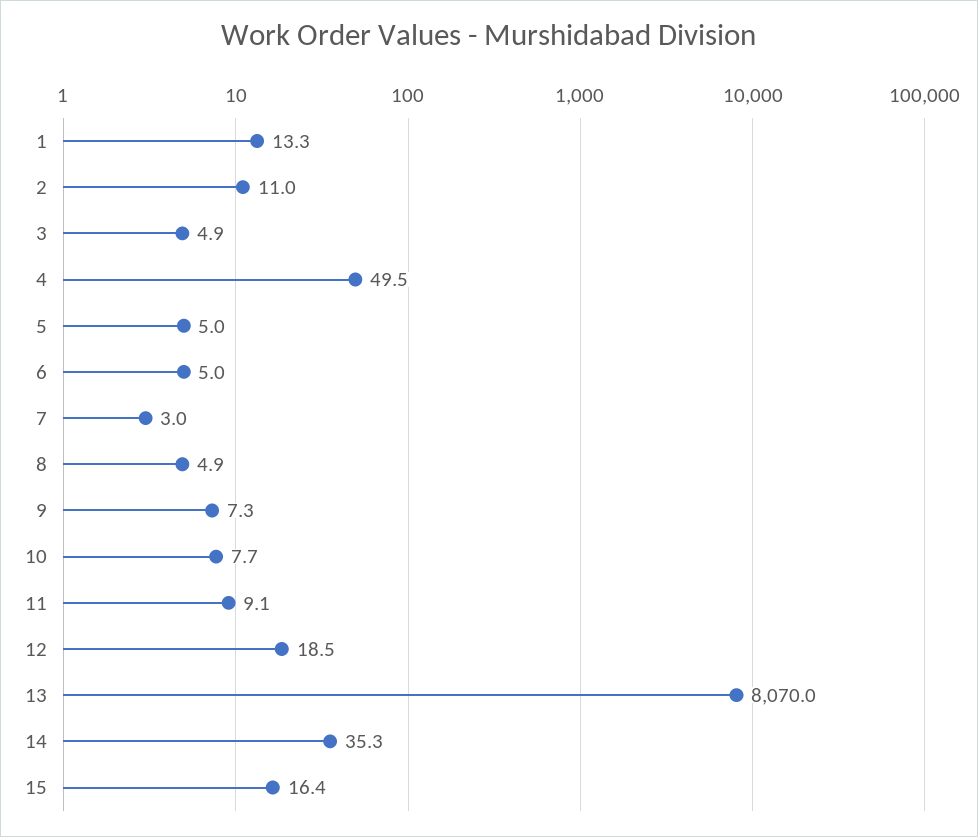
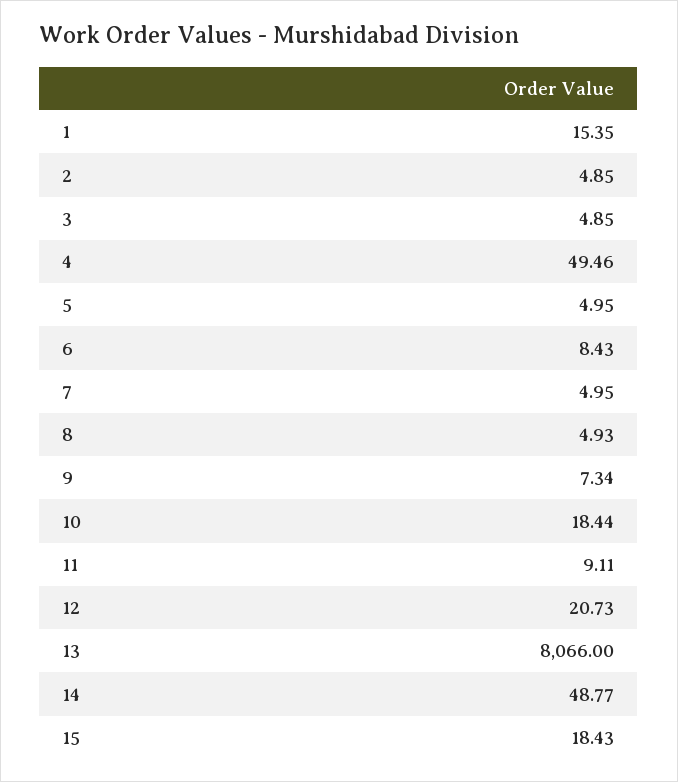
  {
-   "1": 13.3,
+   "1": 15.35,
-   "2": 11,
+   "2": 4.85,
    "3": 4.85,
    "4": 49.46,
    "5": 4.95,
-   "6": 5,
+   "6": 8.43,
-   "7": 3,
+   "7": 4.95,
    "8": 4.93,
    "9": 7.34,
-   "10": 7.7,
+   "10": 18.44,
    "11": 9.11,
-   "12": 18.5,
+   "12": 20.73,
-   "13": 8070,
+   "13": 8066,
-   "14": 35.3,
+   "14": 48.77,
-   "15": 16.4
+   "15": 18.43
  }

